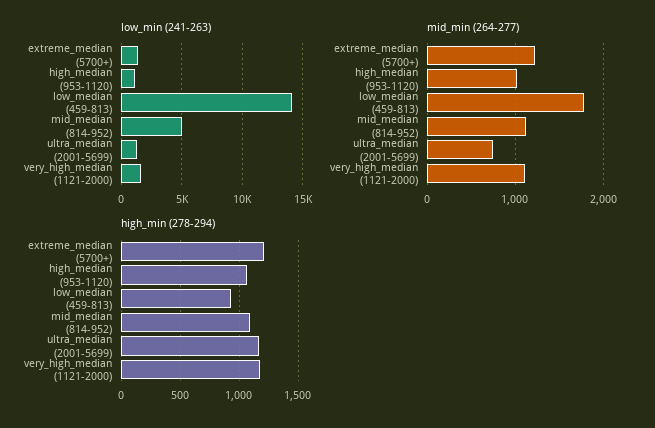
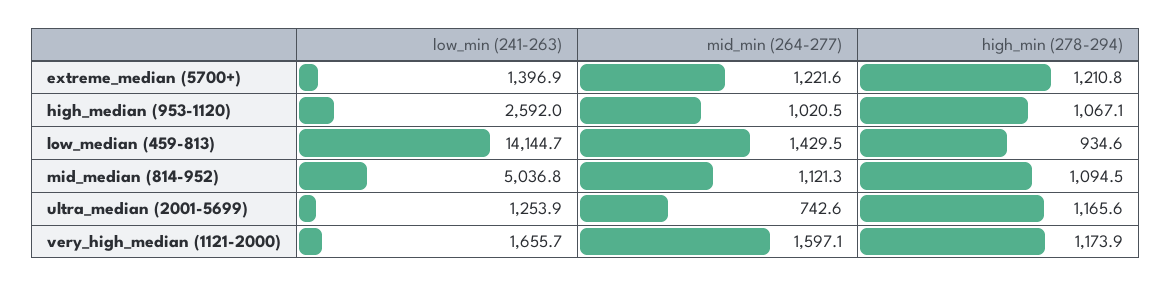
  {
    "low_min (241-263)": {
      "extreme_median (5700+)": 1396.9,
-     "high_median (953-1120)": 1000,
+     "high_median (953-1120)": 2592,
      "low_median (459-813)": 14144.7,
      "mid_median (814-952)": 5036.8,
      "ultra_median (2001-5699)": 1253.9,
      "very_high_median (1121-2000)": 1655.7
    },
    "mid_min (264-277)": {
      "extreme_median (5700+)": 1221.6,
      "high_median (953-1120)": 1020.5,
-     "low_median (459-813)": 1800,
+     "low_median (459-813)": 1429.5,
      "mid_median (814-952)": 1121.3,
      "ultra_median (2001-5699)": 742.6,
-     "very_high_median (1121-2000)": 1100
+     "very_high_median (1121-2000)": 1597.1
    },
    "high_min (278-294)": {
      "extreme_median (5700+)": 1210.8,
      "high_median (953-1120)": 1067.1,
      "low_median (459-813)": 934.6,
      "mid_median (814-952)": 1094.5,
      "ultra_median (2001-5699)": 1165.6,
      "very_high_median (1121-2000)": 1173.9
    }
  }

